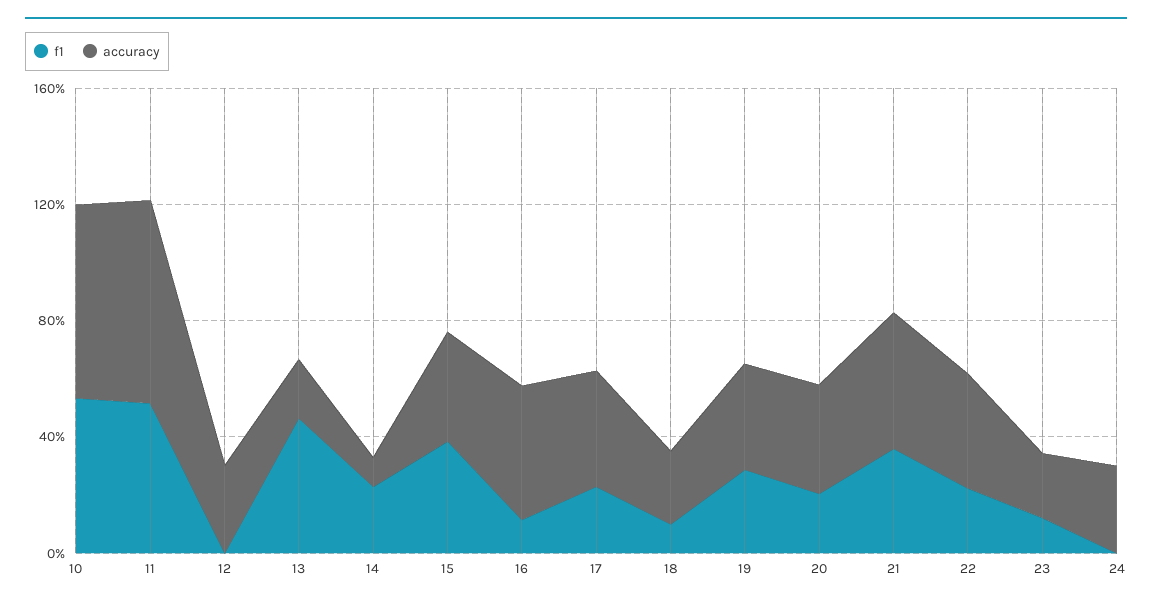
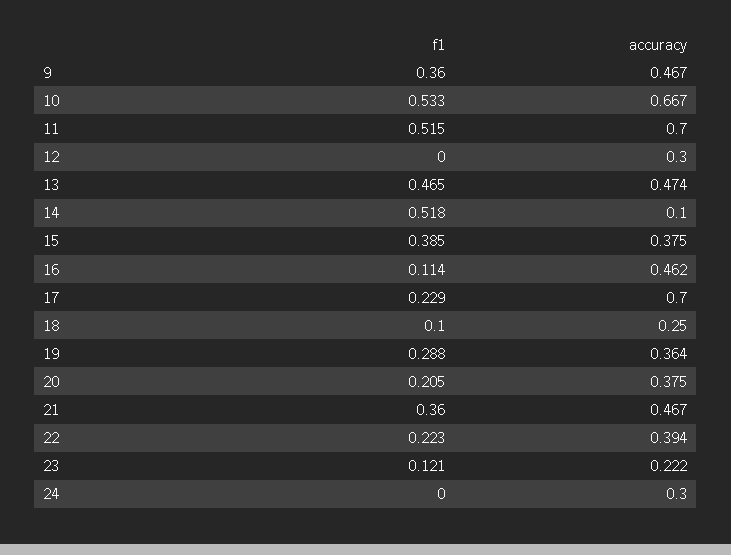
  {
    "f1": {
      "10": 0.533,
      "11": 0.515,
      "12": 0,
      "13": 0.465,
-     "14": 0.2,
+     "14": 0.518,
      "15": 0.385,
      "16": 0.114,
      "17": 0.229,
      "18": 0.1,
      "19": 0.288,
      "20": 0.205,
      "21": 0.36,
      "22": 0.223,
      "23": 0.121,
-     "24": 0
+     "24": 0,
+     "9": 0.36
    },
    "accuracy": {
      "10": 0.667,
      "11": 0.7,
      "12": 0.3,
-     "13": 0.2,
+     "13": 0.474,
      "14": 0.1,
      "15": 0.375,
      "16": 0.462,
-     "17": 0.4,
+     "17": 0.7,
      "18": 0.25,
      "19": 0.364,
      "20": 0.375,
      "21": 0.467,
      "22": 0.394,
      "23": 0.222,
-     "24": 0.3
+     "24": 0.3,
+     "9": 0.467
    }
  }

